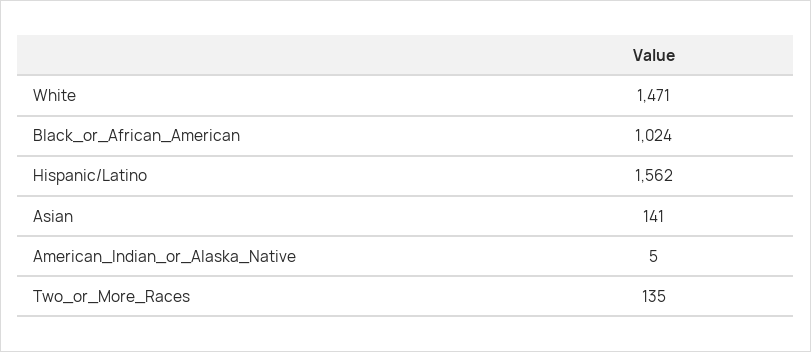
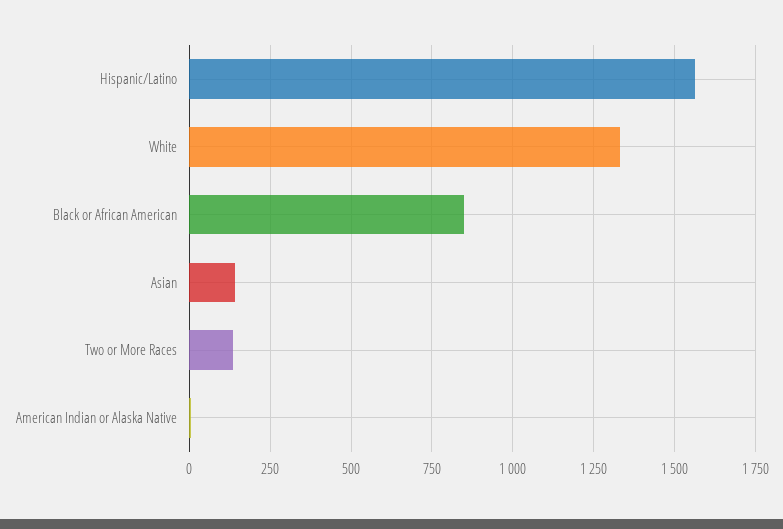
  {
-   "White": 1471,
+   "White": 1325,
-   "Black_or_African_American": 1024,
+   "Black_or_African_American": 850,
    "Hispanic/Latino": 1562,
    "Asian": 141,
    "American_Indian_or_Alaska_Native": 5,
    "Two_or_More_Races": 135
  }

